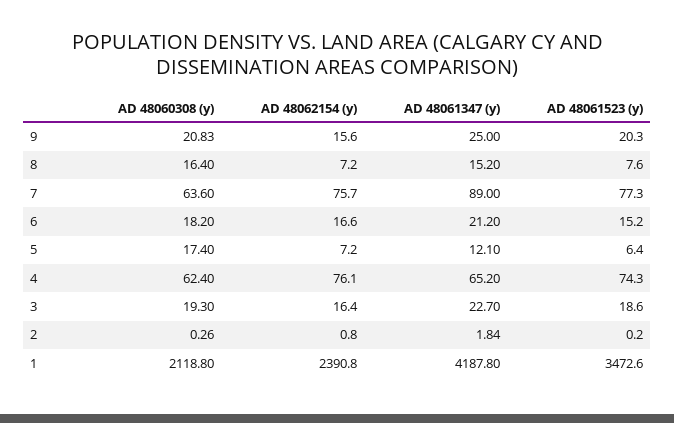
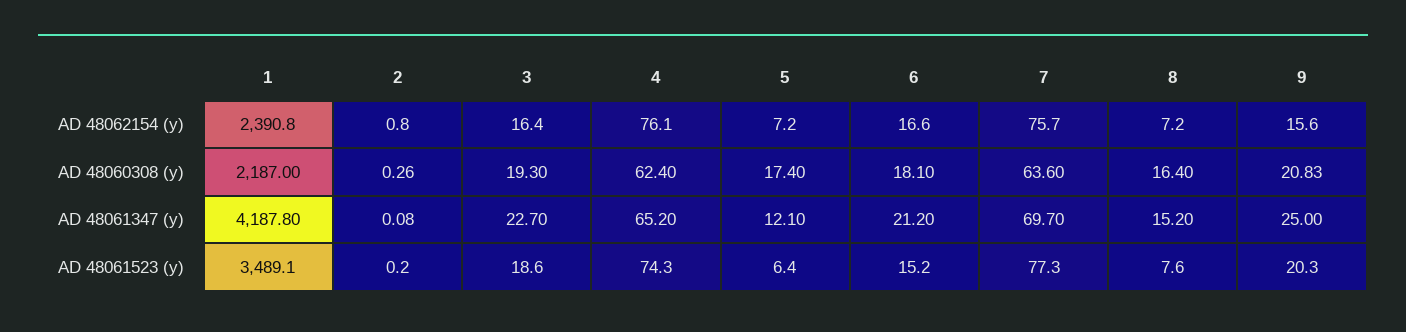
  {
    "AD 48060308 (y)": {
      "9": 20.83,
      "8": 16.4,
      "7": 63.6,
-     "6": 18.2,
+     "6": 18.1,
      "5": 17.4,
      "4": 62.4,
      "3": 19.3,
      "2": 0.26,
-     "1": 2118.8
+     "1": 2187
    },
    "AD 48062154 (y)": {
      "9": 15.6,
      "8": 7.2,
      "7": 75.7,
      "6": 16.6,
      "5": 7.2,
      "4": 76.1,
      "3": 16.4,
      "2": 0.8,
      "1": 2390.8
    },
    "AD 48061347 (y)": {
      "9": 25,
      "8": 15.2,
-     "7": 89,
+     "7": 69.7,
      "6": 21.2,
      "5": 12.1,
      "4": 65.2,
      "3": 22.7,
-     "2": 1.84,
+     "2": 0.08,
      "1": 4187.8
    },
    "AD 48061523 (y)": {
      "9": 20.3,
      "8": 7.6,
      "7": 77.3,
      "6": 15.2,
      "5": 6.4,
      "4": 74.3,
      "3": 18.6,
      "2": 0.2,
-     "1": 3472.6
+     "1": 3489.1
    }
  }

